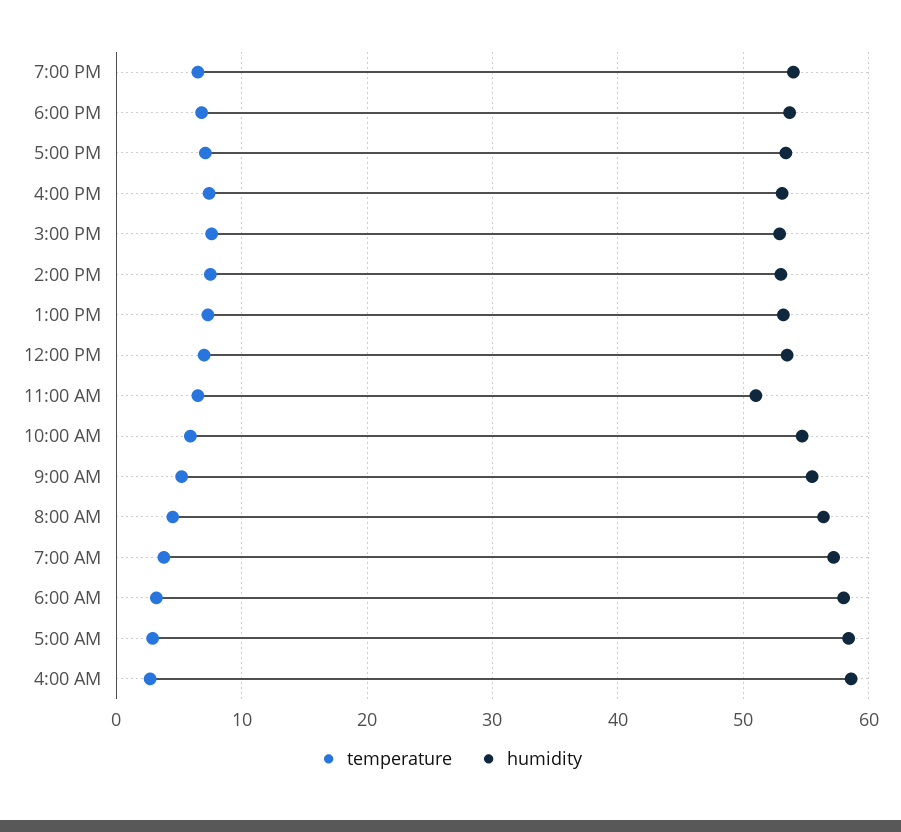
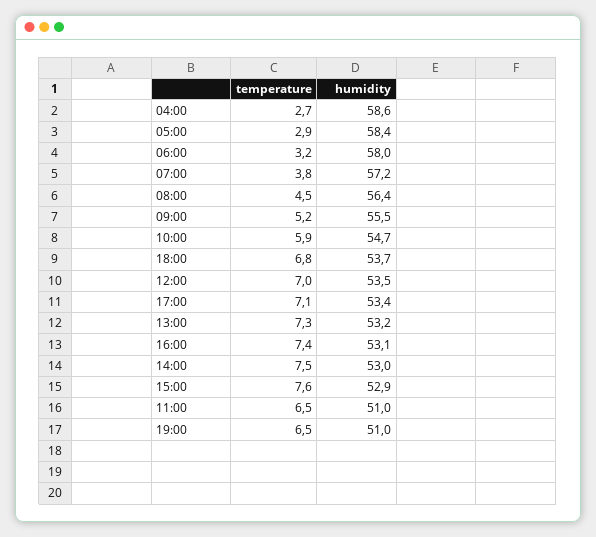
  {
    "temperature": {
      "7:00 PM": 6.5,
      "6:00 PM": 6.8,
      "5:00 PM": 7.1,
      "4:00 PM": 7.4,
      "3:00 PM": 7.6,
      "2:00 PM": 7.5,
      "1:00 PM": 7.3,
      "12:00 PM": 7,
      "11:00 AM": 6.5,
      "10:00 AM": 5.9,
      "9:00 AM": 5.2,
      "8:00 AM": 4.5,
      "7:00 AM": 3.8,
      "6:00 AM": 3.2,
      "5:00 AM": 2.9,
      "4:00 AM": 2.7
    },
    "humidity": {
-     "7:00 PM": 54,
+     "7:00 PM": 51,
      "6:00 PM": 53.7,
      "5:00 PM": 53.4,
      "4:00 PM": 53.1,
      "3:00 PM": 52.9,
      "2:00 PM": 53,
      "1:00 PM": 53.2,
      "12:00 PM": 53.5,
      "11:00 AM": 51,
      "10:00 AM": 54.7,
      "9:00 AM": 55.5,
      "8:00 AM": 56.4,
      "7:00 AM": 57.2,
      "6:00 AM": 58,
      "5:00 AM": 58.4,
      "4:00 AM": 58.6
    }
  }

